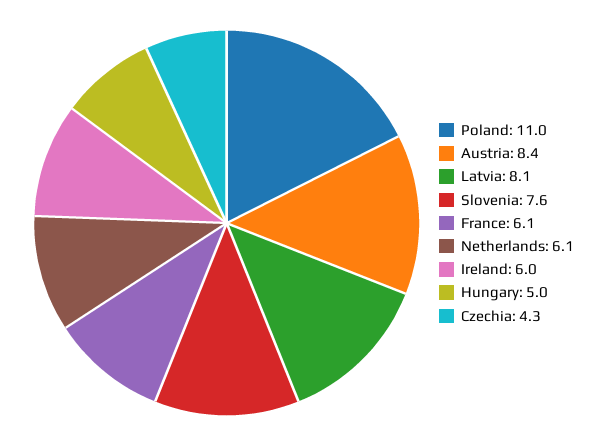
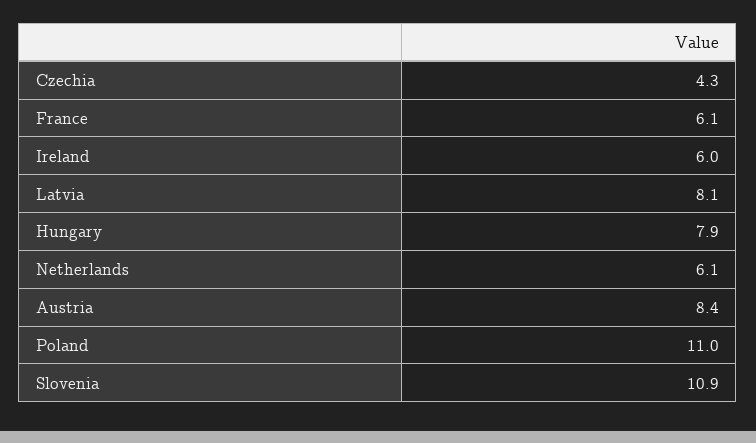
  {
    "Poland": 11,
    "Austria": 8.4,
    "Latvia": 8.1,
-   "Slovenia": 7.6,
+   "Slovenia": 10.9,
    "France": 6.1,
    "Netherlands": 6.1,
    "Ireland": 6,
-   "Hungary": 5,
+   "Hungary": 7.9,
    "Czechia": 4.3
  }

